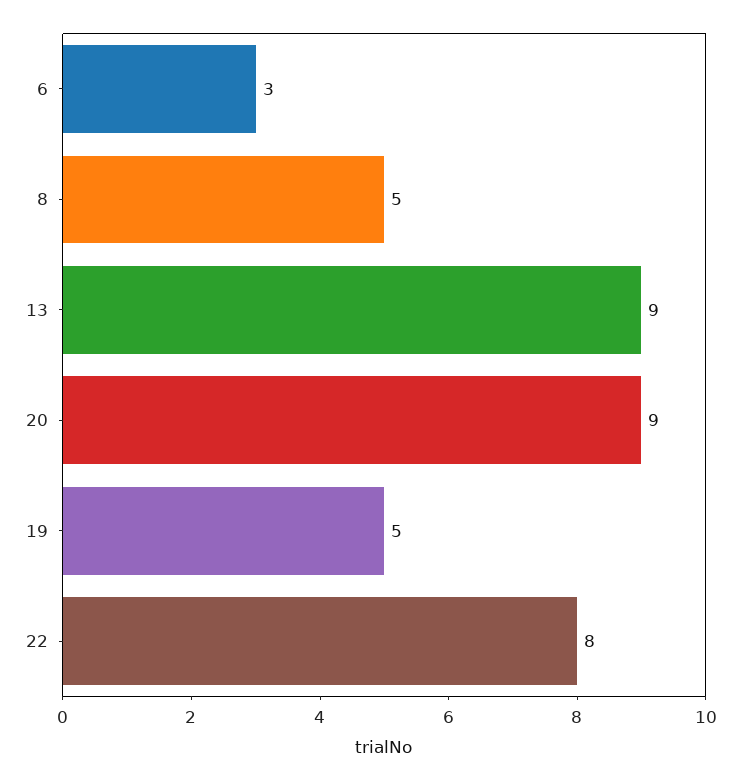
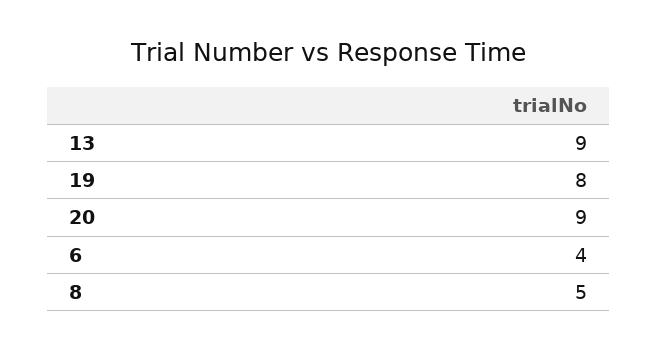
  {
-   "6": 3,
+   "6": 4,
    "8": 5,
    "13": 9,
    "20": 9,
-   "19": 5,
+   "19": 8
-   "22": 8
  }

